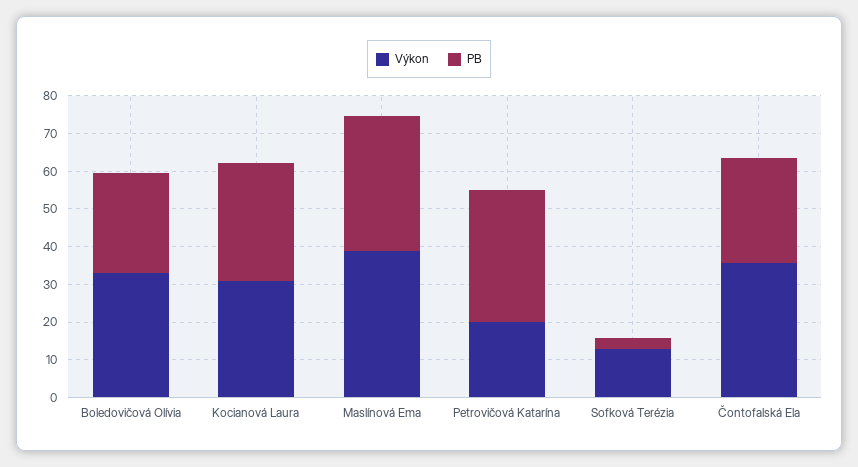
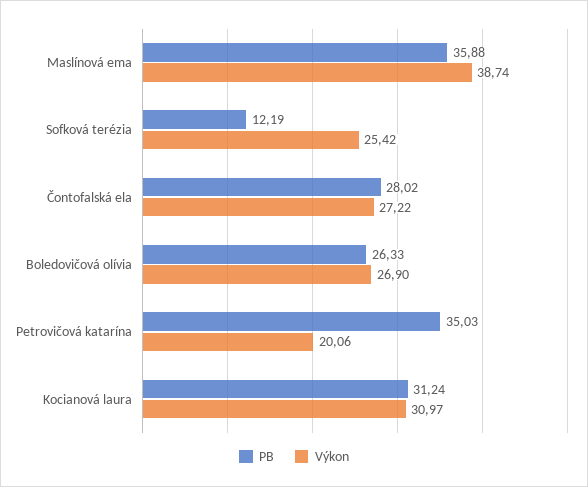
  {
    "Výkon": {
-     "Boledovičová Olívia": 32.5,
+     "Boledovičová Olívia": 26.9,
      "Kocianová Laura": 30.97,
      "Maslínová Ema": 38.74,
      "Petrovičová Katarína": 20.06,
-     "Sofková Terézia": 12.5,
+     "Sofková Terézia": 25.42,
-     "Čontofalská Ela": 35
+     "Čontofalská Ela": 27.22
    },
    "PB": {
      "Boledovičová Olívia": 26.33,
      "Kocianová Laura": 31.24,
      "Maslínová Ema": 35.88,
      "Petrovičová Katarína": 35.03,
-     "Sofková Terézia": 2.5,
+     "Sofková Terézia": 12.19,
      "Čontofalská Ela": 28.02
    }
  }

